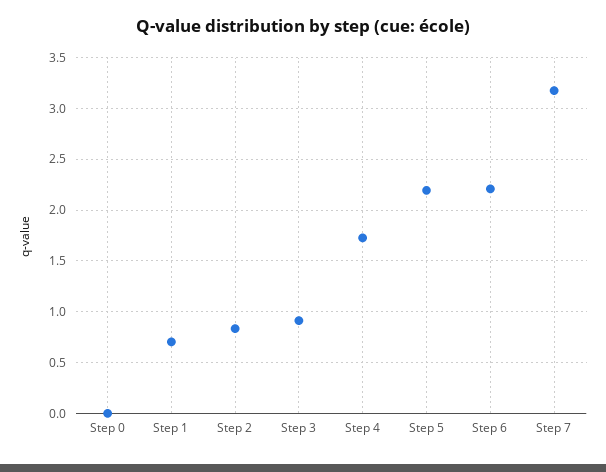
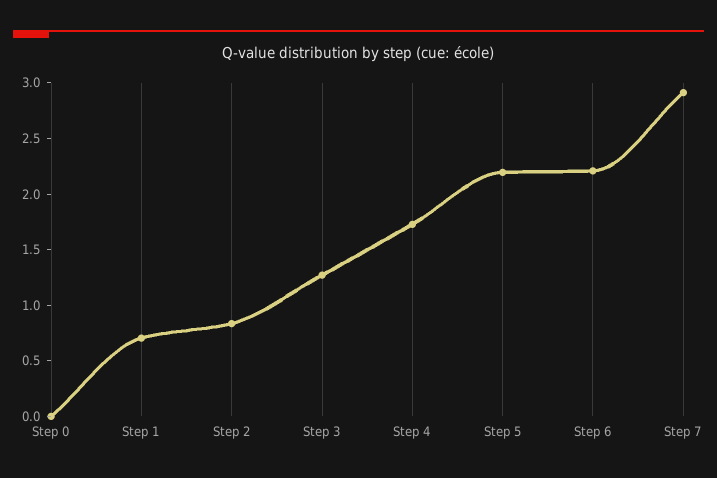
  {
    "Step 0": 0,
    "Step 1": 0.7,
    "Step 2": 0.8,
-   "Step 3": 0.9,
+   "Step 3": 1.3,
    "Step 4": 1.7,
    "Step 5": 2.2,
    "Step 6": 2.2,
-   "Step 7": 3.2
+   "Step 7": 2.9
  }

